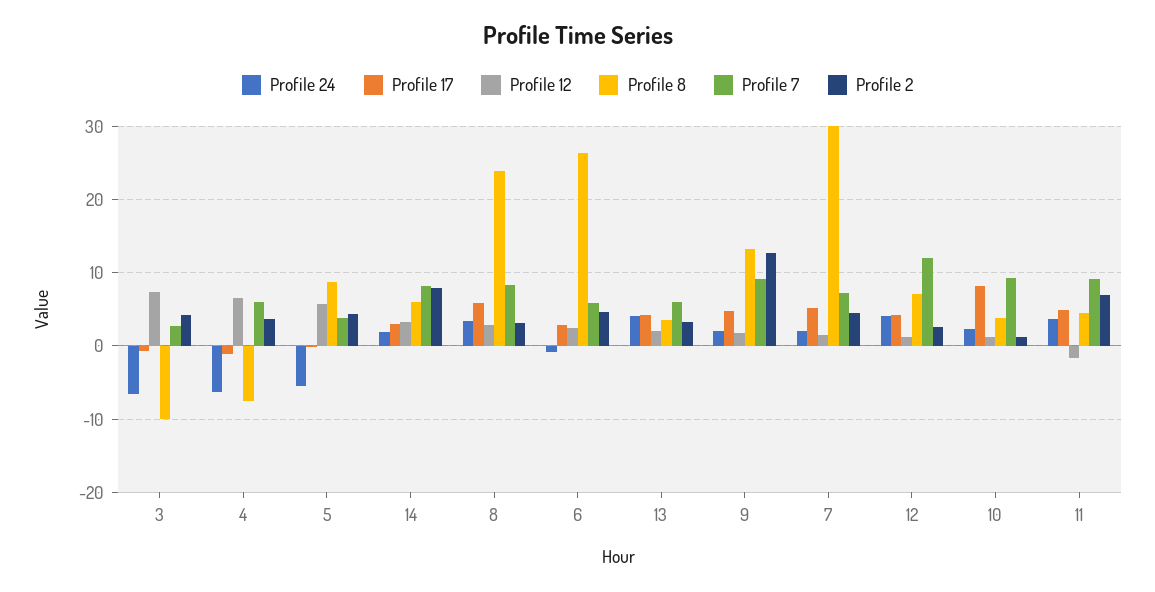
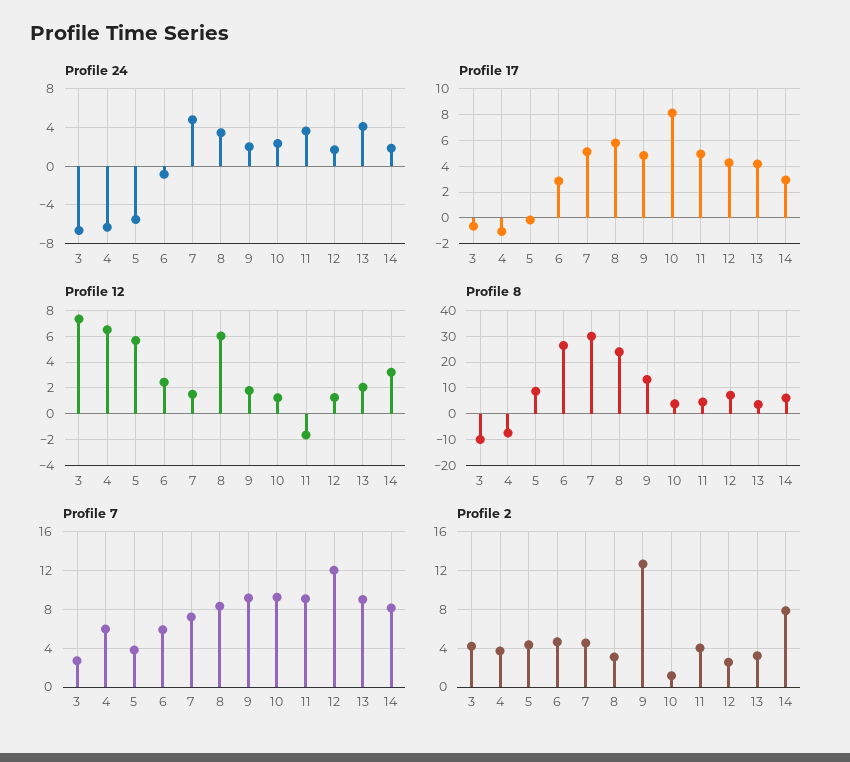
  {
    "Profile 24": {
      "3": -7,
      "4": -6,
      "5": -5,
      "14": 2,
      "8": 3,
      "6": -1,
      "13": 4,
      "9": 2,
-     "7": 2,
+     "7": 5,
-     "12": 4,
+     "12": 2,
      "10": 2,
      "11": 4
    },
    "Profile 17": {
      "3": -0.5,
      "4": -1,
      "5": 0,
      "14": 3,
      "8": 6,
      "6": 3,
      "13": 4,
      "9": 5,
      "7": 5,
      "12": 4.5,
      "10": 8,
      "11": 5
    },
    "Profile 12": {
      "3": 7.5,
      "4": 6.5,
      "5": 5.5,
      "14": 3,
-     "8": 3,
+     "8": 6,
      "6": 2.5,
      "13": 2,
      "9": 2,
      "7": 1.5,
      "12": 1,
      "10": 1,
      "11": -1.5
    },
    "Profile 8": {
      "3": -10,
      "4": -8,
      "5": 9,
      "14": 6,
      "8": 24,
      "6": 26,
      "13": 4,
      "9": 13,
      "7": 30,
      "12": 7,
      "10": 4,
      "11": 5
    },
    "Profile 7": {
      "3": 3,
      "4": 6,
      "5": 4,
      "14": 8,
      "8": 8,
      "6": 6,
-     "13": 6,
+     "13": 9,
      "9": 9,
      "7": 7,
      "12": 12,
      "10": 9,
      "11": 9
    },
    "Profile 2": {
      "3": 4,
      "4": 4,
      "5": 4,
      "14": 8,
      "8": 3,
      "6": 5,
      "13": 3,
      "9": 13,
      "7": 5,
      "12": 3,
      "10": 1,
-     "11": 7
+     "11": 4
    }
  }

